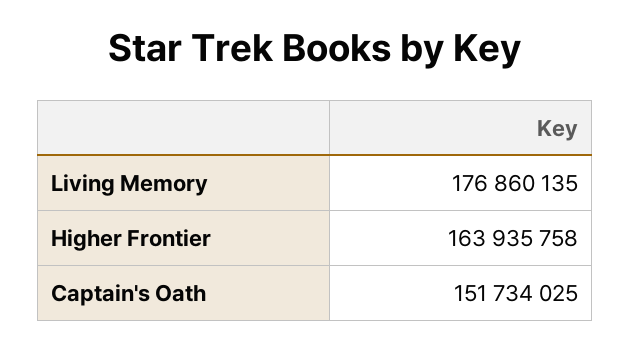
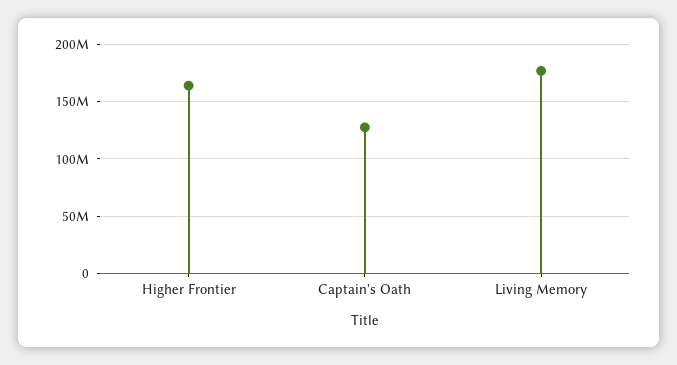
  {
    "Living Memory": 176860135,
    "Higher Frontier": 163935758,
-   "Captain's Oath": 151734025
+   "Captain's Oath": 130000000
  }

